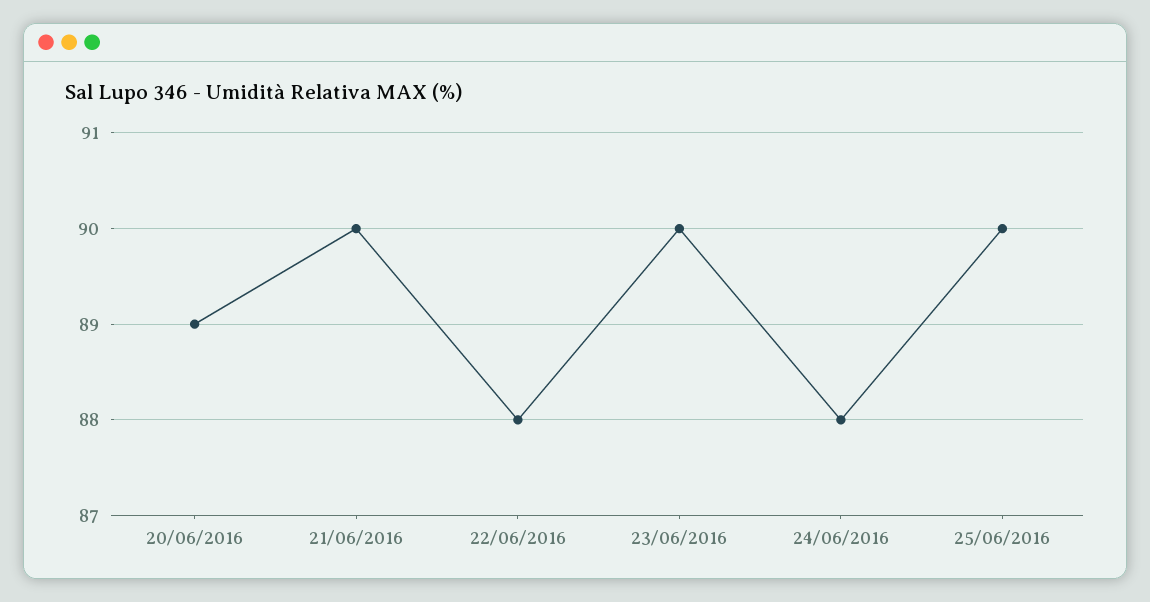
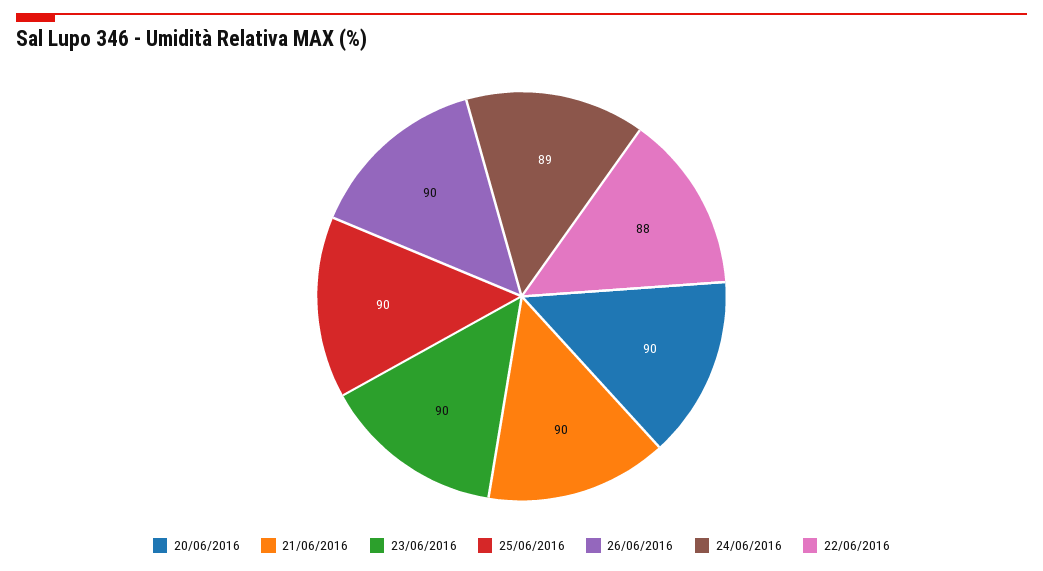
  {
-   "20/06/2016": 89,
+   "20/06/2016": 90,
    "21/06/2016": 90,
    "22/06/2016": 88,
    "23/06/2016": 90,
-   "24/06/2016": 88,
+   "24/06/2016": 89,
-   "25/06/2016": 90
+   "25/06/2016": 90,
+   "26/06/2016": 90
  }

